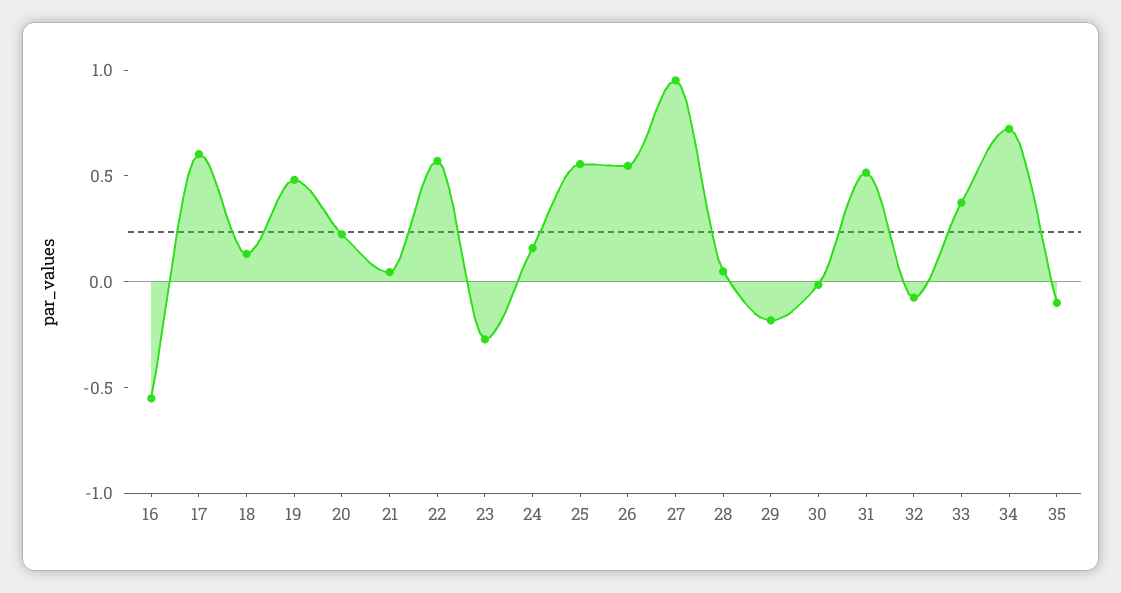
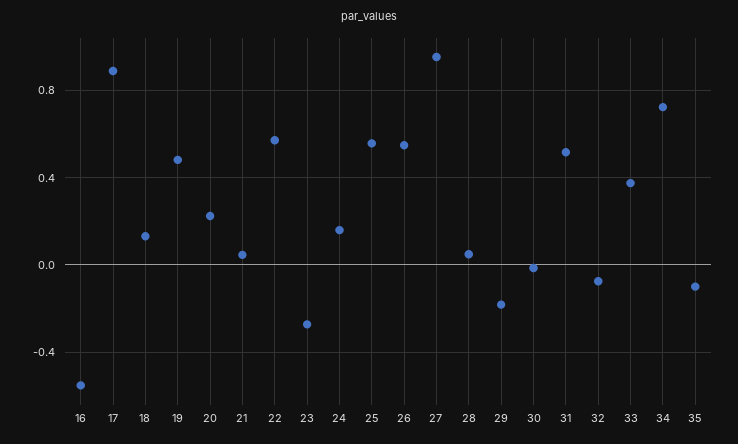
  {
    "16": -0.55,
-   "17": 0.6,
+   "17": 0.9,
    "18": 0.15,
    "19": 0.5,
    "20": 0.2,
    "21": 0.05,
    "22": 0.55,
    "23": -0.25,
    "24": 0.15,
    "25": 0.55,
    "26": 0.55,
    "27": 0.95,
    "28": 0.05,
    "29": -0.2,
    "30": 0,
    "31": 0.5,
    "32": -0.05,
    "33": 0.35,
    "34": 0.7,
    "35": -0.1
  }

